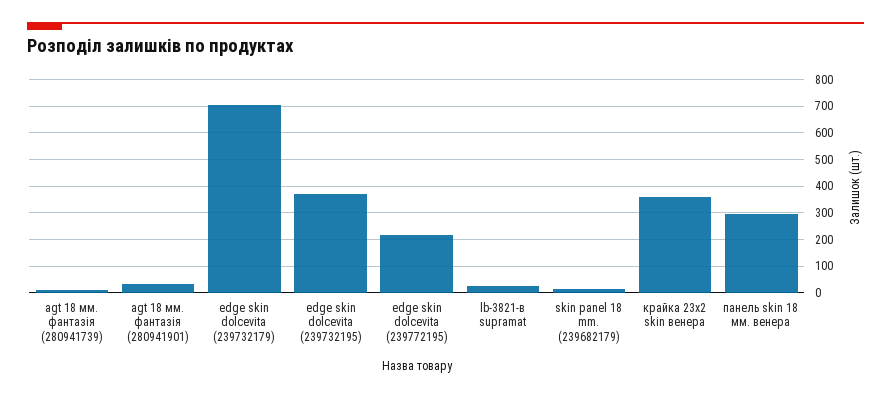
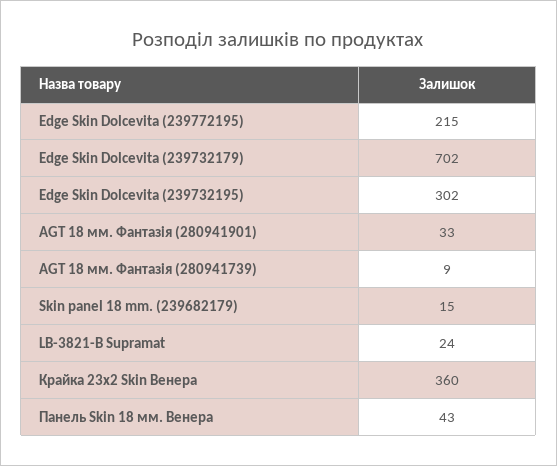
  {
    "agt 18 мм. фантазія (280941739)": 9,
    "agt 18 мм. фантазія (280941901)": 33,
    "edge skin dolcevita (239732179)": 702,
-   "edge skin dolcevita (239732195)": 375,
+   "edge skin dolcevita (239732195)": 302,
    "edge skin dolcevita (239772195)": 215,
    "lb-3821-в supramat": 24,
    "skin panel 18 mm. (239682179)": 15,
    "крайка 23x2 skin венера": 360,
-   "панель skin 18 мм. венера": 300
+   "панель skin 18 мм. венера": 43
  }

